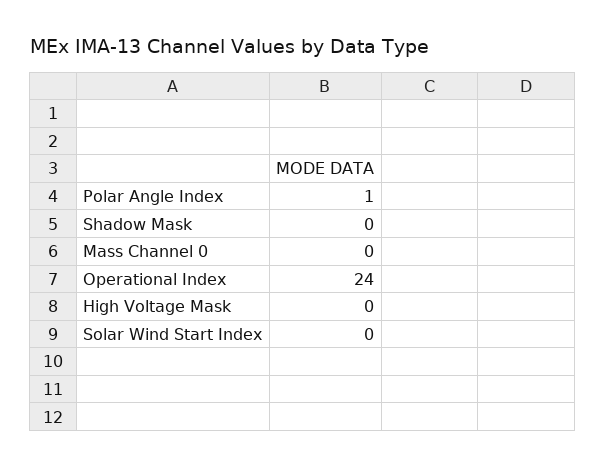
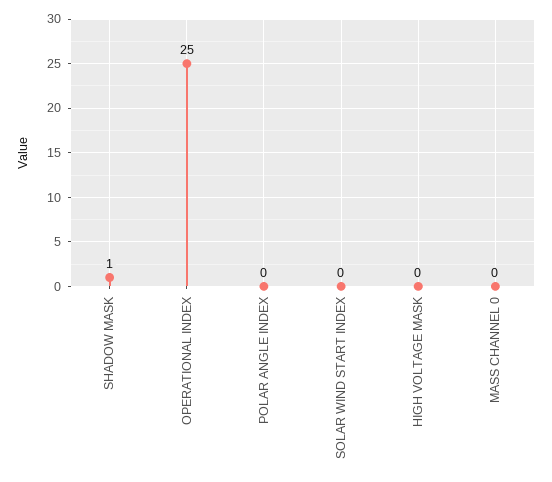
  {
-   "Polar Angle Index": 1,
+   "Polar Angle Index": 0,
-   "Shadow Mask": 0,
+   "Shadow Mask": 1,
    "Mass Channel 0": 0,
-   "Operational Index": 24,
+   "Operational Index": 25,
    "High Voltage Mask": 0,
    "Solar Wind Start Index": 0
  }

